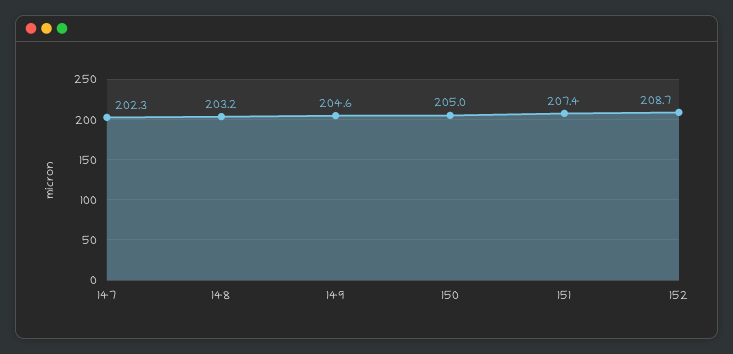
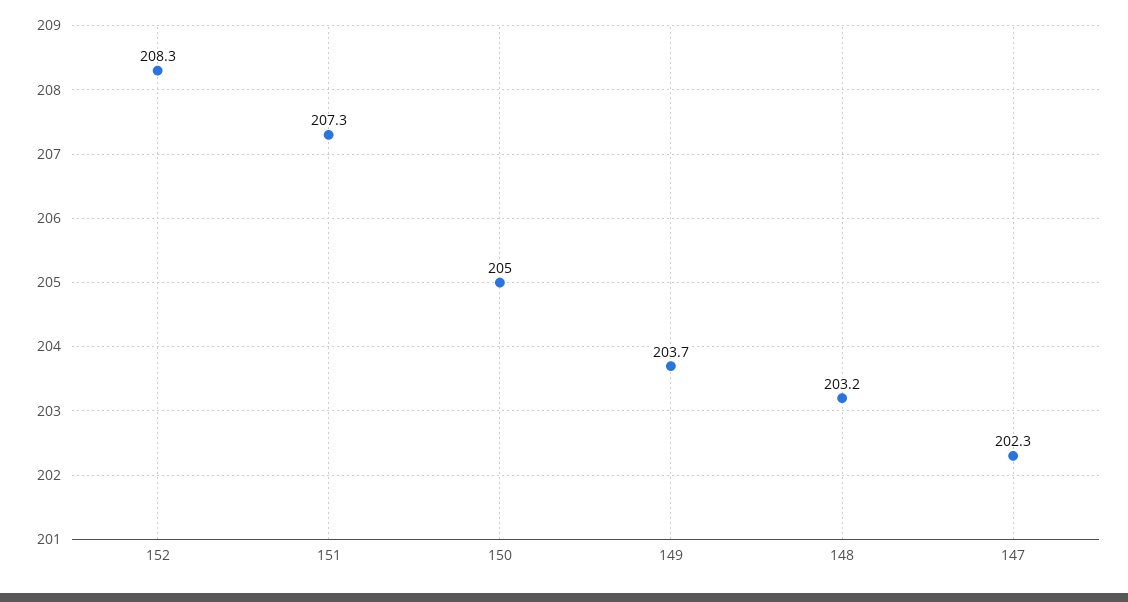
  {
    "147": 202.3,
    "148": 203.2,
-   "149": 204.6,
+   "149": 203.7,
    "150": 205,
-   "151": 207.4,
+   "151": 207.3,
-   "152": 208.7
+   "152": 208.3
  }

